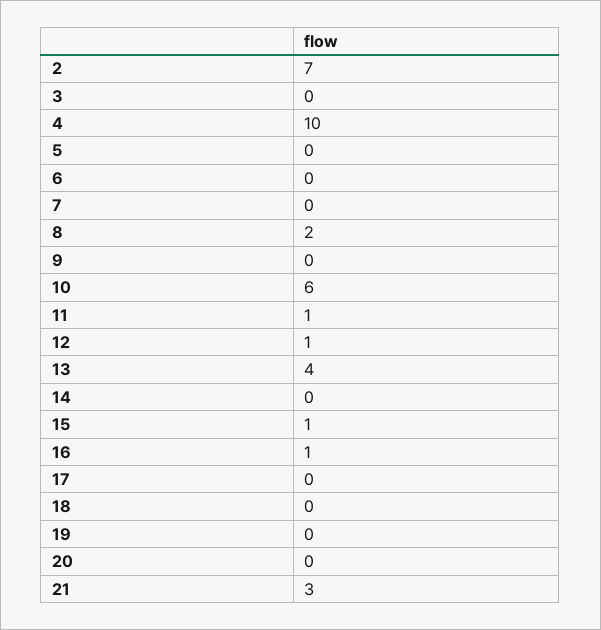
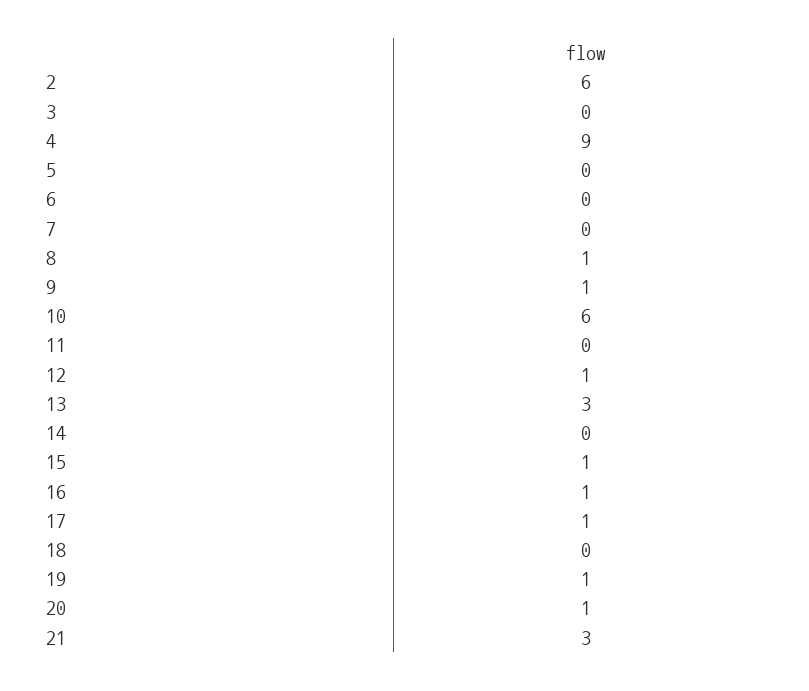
  {
-   "2": 7,
+   "2": 6,
    "3": 0,
-   "4": 10,
+   "4": 9,
    "5": 0,
    "6": 0,
    "7": 0,
-   "8": 2,
+   "8": 1,
-   "9": 0,
+   "9": 1,
    "10": 6,
-   "11": 1,
+   "11": 0,
    "12": 1,
-   "13": 4,
+   "13": 3,
    "14": 0,
    "15": 1,
    "16": 1,
-   "17": 0,
+   "17": 1,
    "18": 0,
-   "19": 0,
+   "19": 1,
-   "20": 0,
+   "20": 1,
    "21": 3
  }

